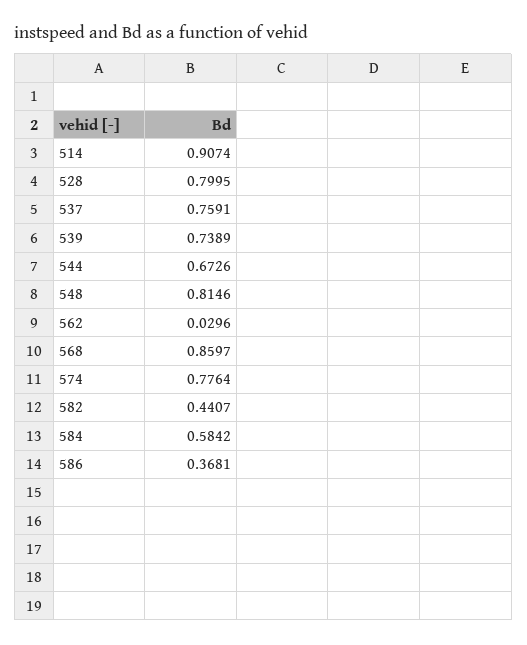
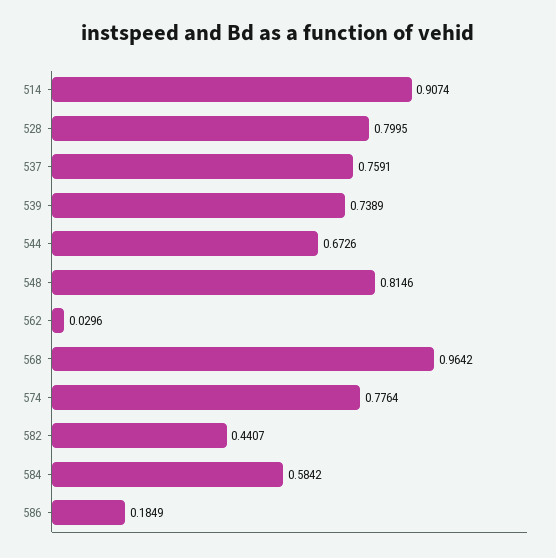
  {
    "514": 0.9074,
    "528": 0.7995,
    "537": 0.7591,
    "539": 0.7389,
    "544": 0.6726,
    "548": 0.8146,
    "562": 0.0296,
-   "568": 0.8597,
+   "568": 0.9642,
    "574": 0.7764,
    "582": 0.4407,
    "584": 0.5842,
-   "586": 0.3681
+   "586": 0.1849
  }

